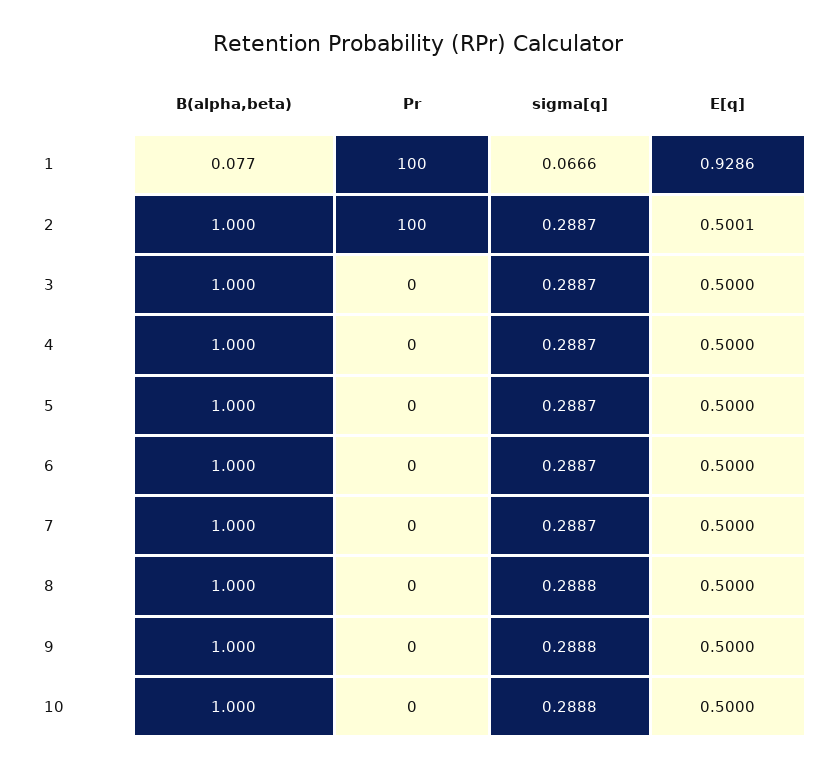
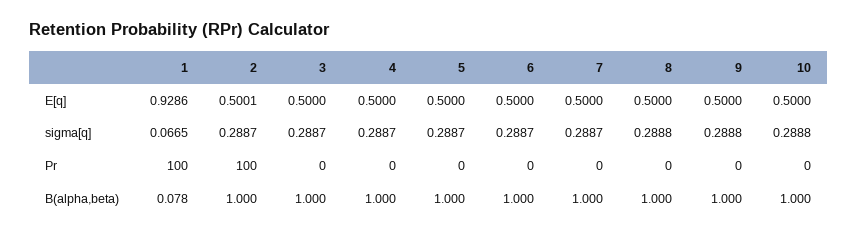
  {
    "B(alpha,beta)": {
-     "1": 0.077,
+     "1": 0.078,
      "2": 1,
      "3": 1,
      "4": 1,
      "5": 1,
      "6": 1,
      "7": 1,
      "8": 1,
      "9": 1,
      "10": 1
    },
    "Pr": {
      "1": 100,
      "2": 100,
      "3": 0,
      "4": 0,
      "5": 0,
      "6": 0,
      "7": 0,
      "8": 0,
      "9": 0,
      "10": 0
    },
    "sigma[q]": {
-     "1": 0.0666,
+     "1": 0.0665,
      "2": 0.2887,
      "3": 0.2887,
      "4": 0.2887,
      "5": 0.2887,
      "6": 0.2887,
      "7": 0.2887,
      "8": 0.2888,
      "9": 0.2888,
      "10": 0.2888
    },
    "E[q]": {
      "1": 0.9286,
      "2": 0.5001,
      "3": 0.5,
      "4": 0.5,
      "5": 0.5,
      "6": 0.5,
      "7": 0.5,
      "8": 0.5,
      "9": 0.5,
      "10": 0.5
    }
  }

